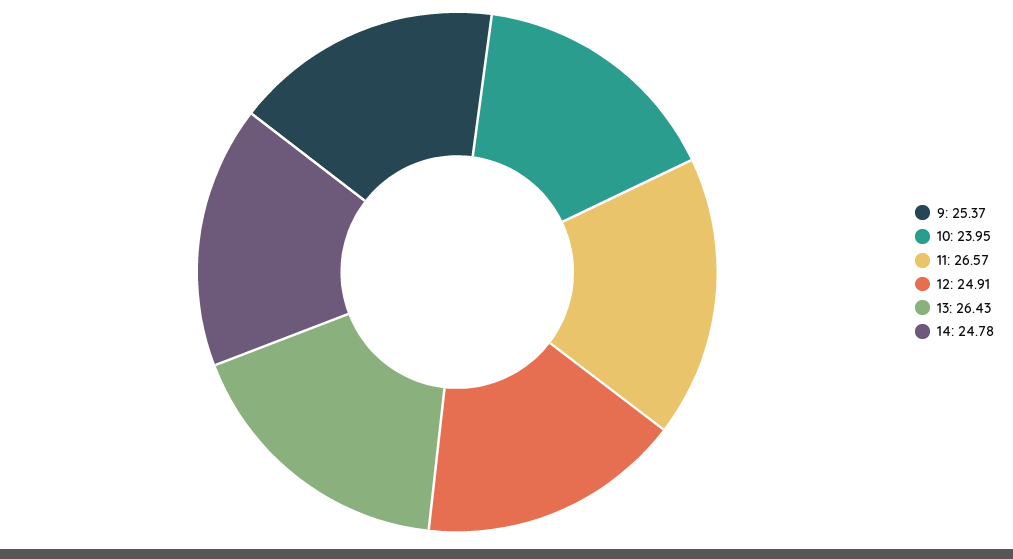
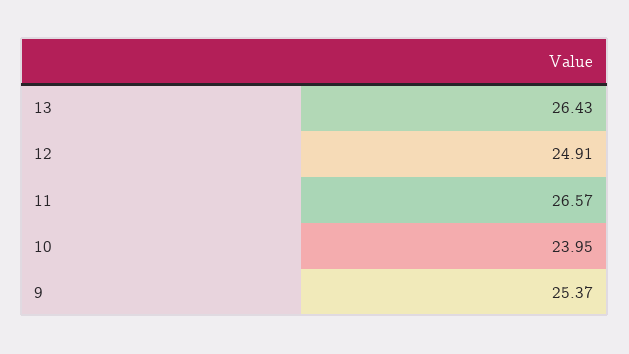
  {
    "9": 25.37,
    "10": 23.95,
    "11": 26.57,
    "12": 24.91,
-   "13": 26.43,
+   "13": 26.43
-   "14": 24.78
  }

